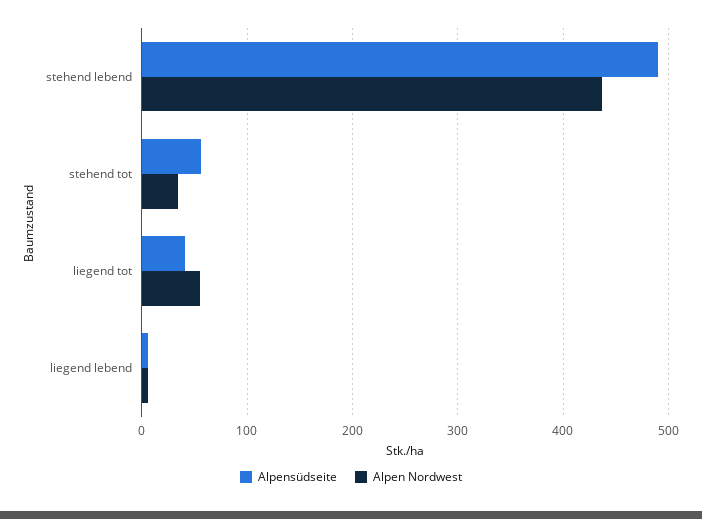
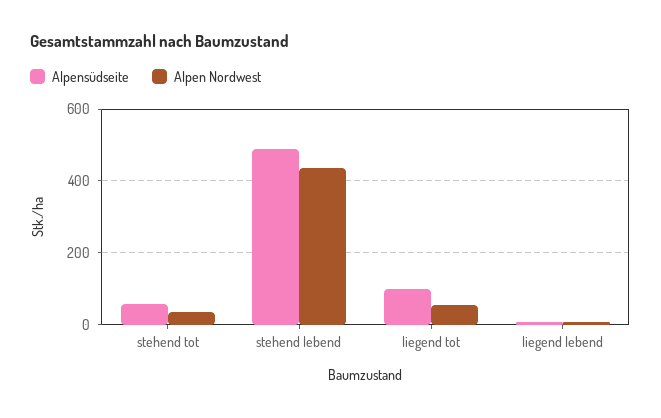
  {
    "Alpensüdseite": {
      "stehend lebend": 490,
      "stehend tot": 60,
-     "liegend tot": 40,
+     "liegend tot": 100,
      "liegend lebend": 10
    },
    "Alpen Nordwest": {
      "stehend lebend": 440,
      "stehend tot": 30,
      "liegend tot": 60,
      "liegend lebend": 10
    }
  }

